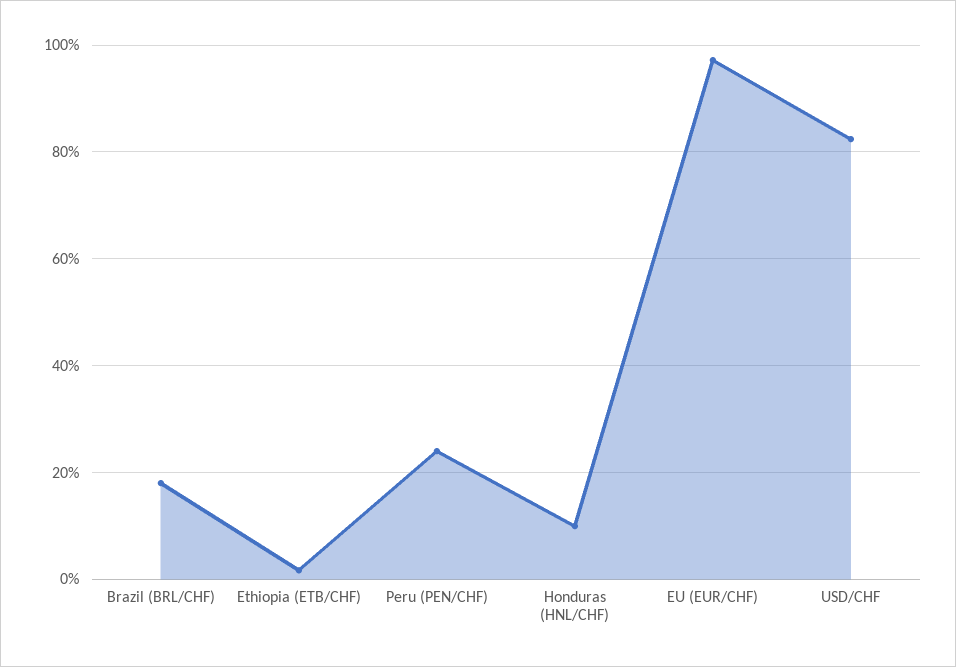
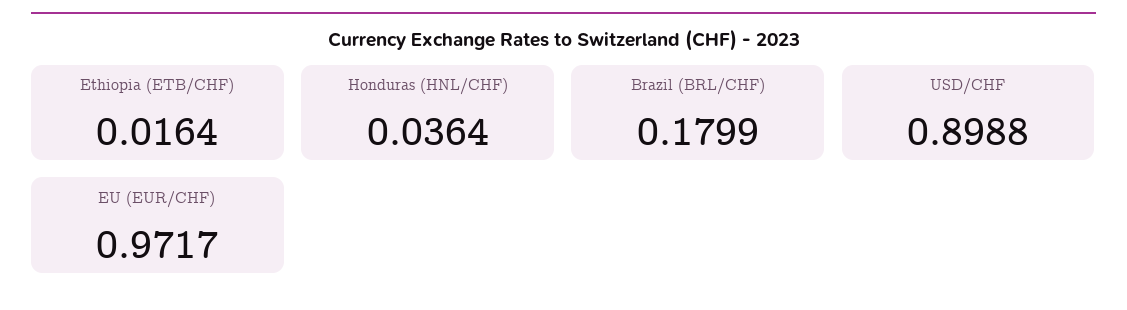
  {
    "Brazil (BRL/CHF)": 0.1799,
    "Ethiopia (ETB/CHF)": 0.0164,
-   "Peru (PEN/CHF)": 0.24,
-   "Honduras (HNL/CHF)": 0.1,
+   "Honduras (HNL/CHF)": 0.0364,
    "EU (EUR/CHF)": 0.9717,
-   "USD/CHF": 0.82
+   "USD/CHF": 0.8988
  }

